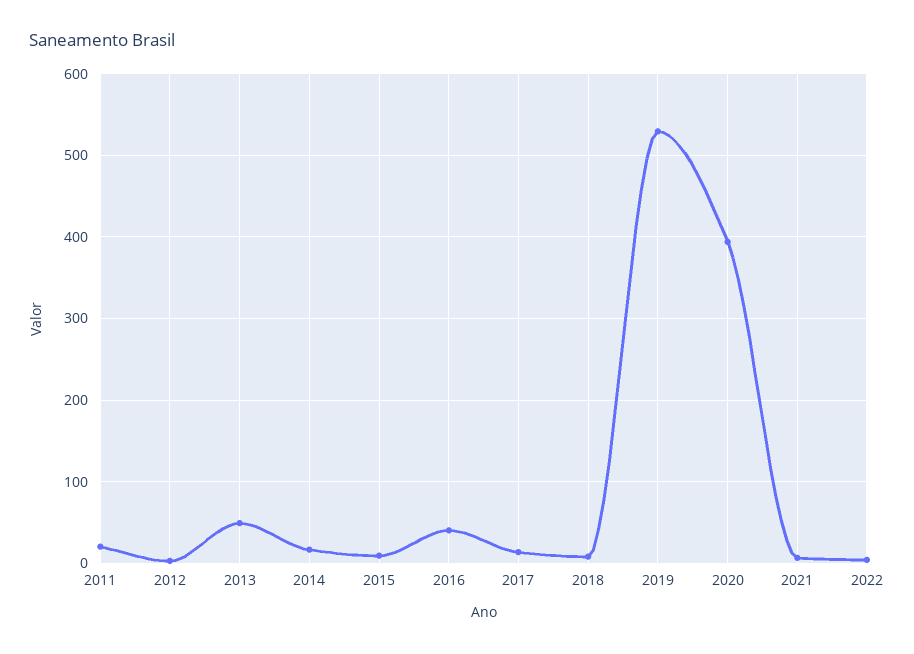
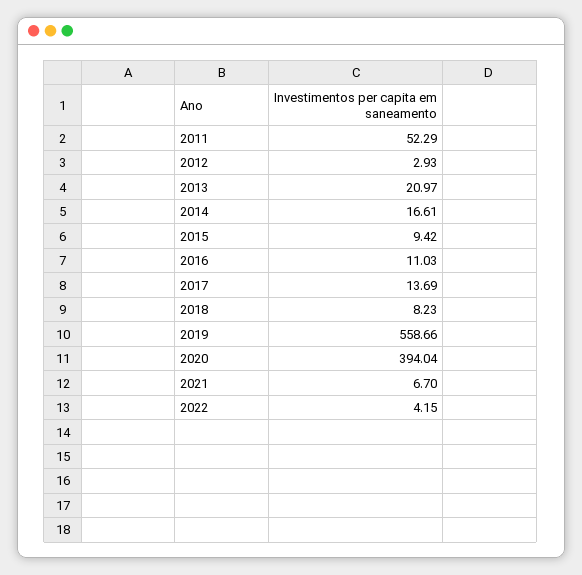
  {
-   "2011": 20,
+   "2011": 52.29,
    "2012": 2.93,
-   "2013": 50,
+   "2013": 20.97,
    "2014": 16.61,
    "2015": 9.42,
-   "2016": 40,
+   "2016": 11.03,
    "2017": 13.69,
    "2018": 8.23,
-   "2019": 530,
+   "2019": 558.66,
    "2020": 394.04,
    "2021": 6.7,
    "2022": 4.15
  }

